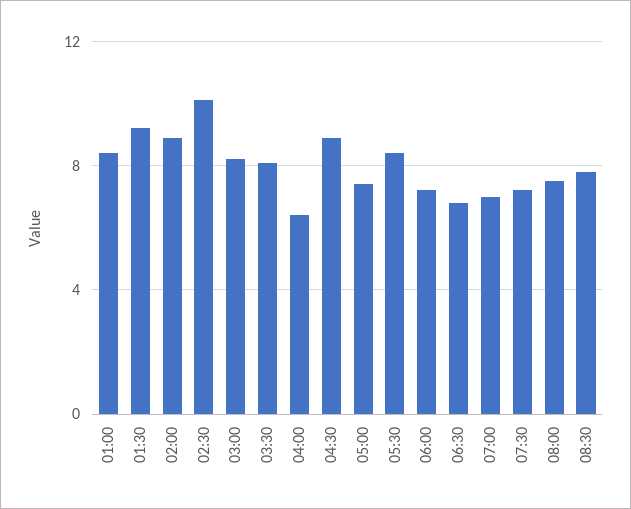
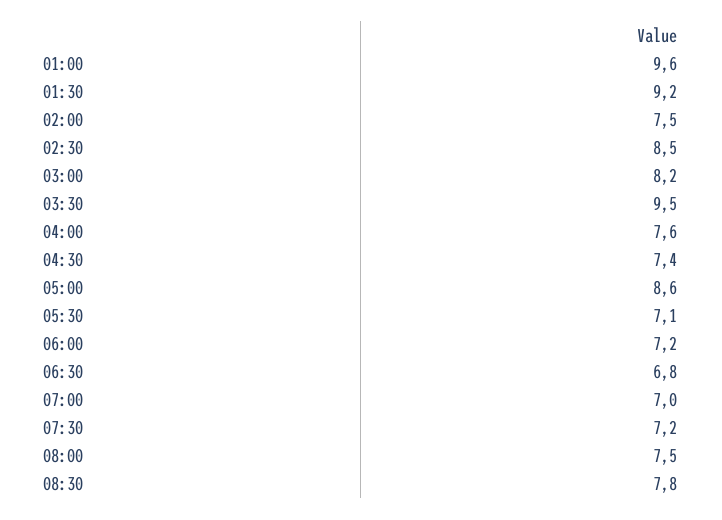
  {
-   "01:00": 8.5,
+   "01:00": 9.6,
    "01:30": 9.2,
-   "02:00": 9,
+   "02:00": 7.5,
-   "02:30": 10,
+   "02:30": 8.5,
    "03:00": 8.2,
-   "03:30": 8,
+   "03:30": 9.5,
-   "04:00": 6.5,
+   "04:00": 7.6,
-   "04:30": 9,
+   "04:30": 7.4,
-   "05:00": 7.5,
+   "05:00": 8.6,
-   "05:30": 8.5,
+   "05:30": 7.1,
    "06:00": 7.2,
    "06:30": 6.8,
    "07:00": 7,
    "07:30": 7.2,
    "08:00": 7.5,
    "08:30": 7.8
  }

